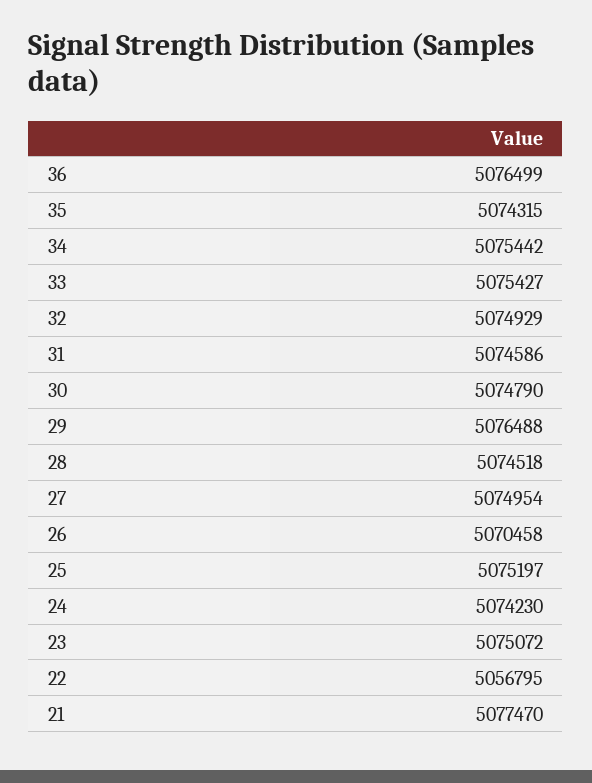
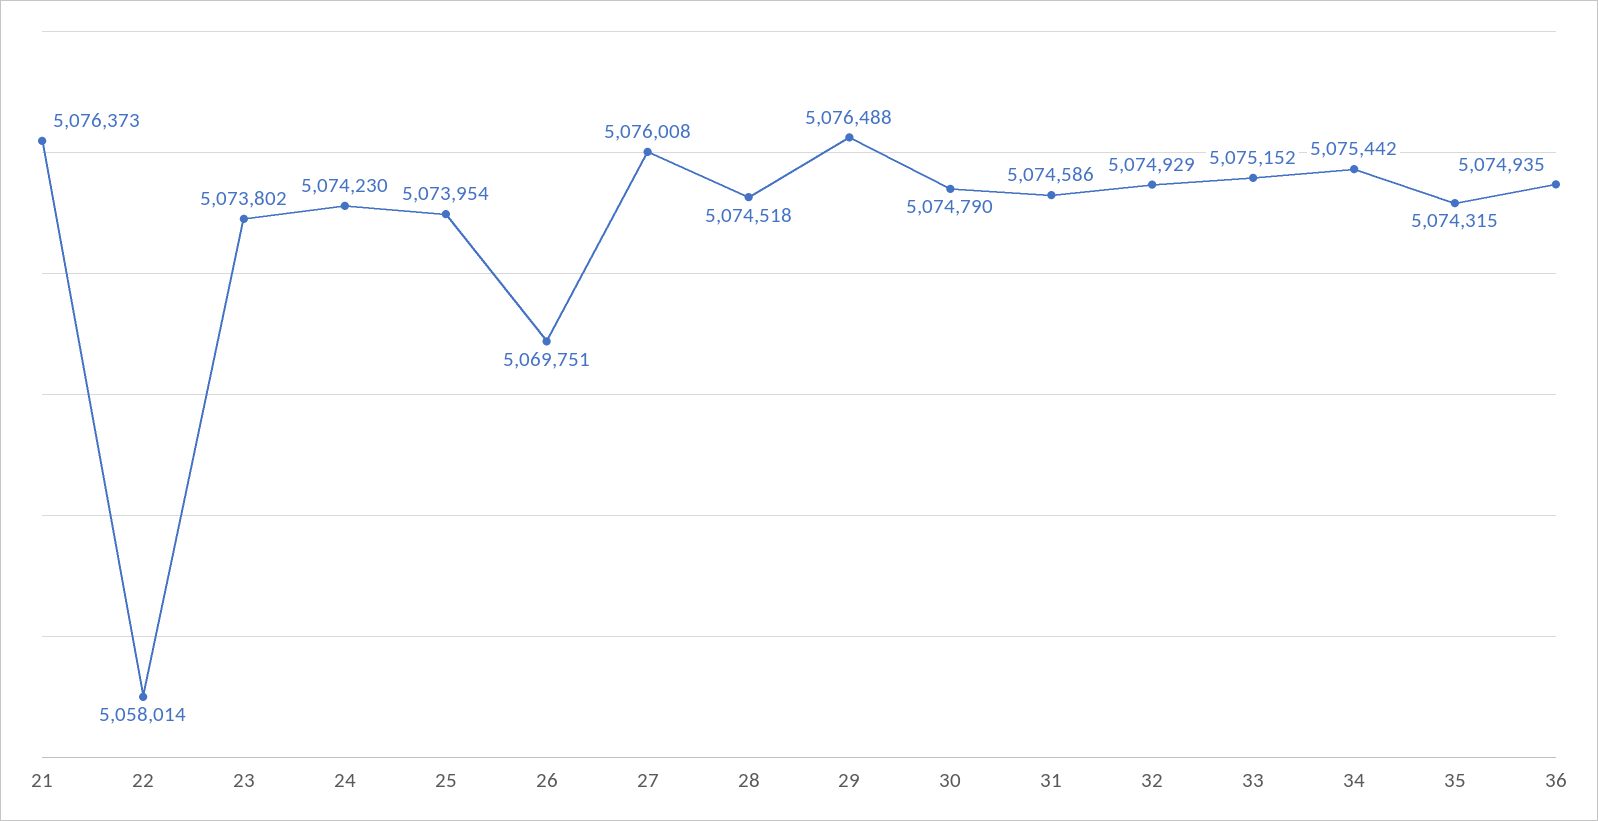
  {
-   "36": 5076499,
+   "36": 5074935,
    "35": 5074315,
    "34": 5075442,
-   "33": 5075427,
+   "33": 5075152,
    "32": 5074929,
    "31": 5074586,
    "30": 5074790,
    "29": 5076488,
    "28": 5074518,
-   "27": 5074954,
+   "27": 5076008,
-   "26": 5070458,
+   "26": 5069751,
-   "25": 5075197,
+   "25": 5073954,
    "24": 5074230,
-   "23": 5075072,
+   "23": 5073802,
-   "22": 5056795,
+   "22": 5058014,
-   "21": 5077470
+   "21": 5076373
  }

